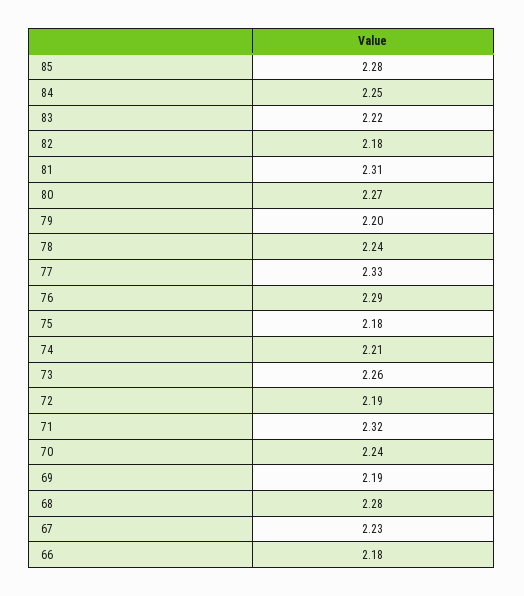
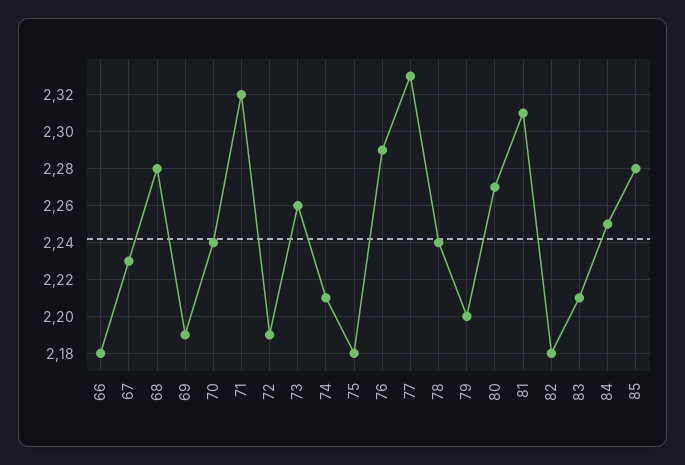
  {
    "85": 2.28,
    "84": 2.25,
-   "83": 2.22,
+   "83": 2.21,
    "82": 2.18,
    "81": 2.31,
    "80": 2.27,
    "79": 2.2,
    "78": 2.24,
    "77": 2.33,
    "76": 2.29,
    "75": 2.18,
    "74": 2.21,
    "73": 2.26,
    "72": 2.19,
    "71": 2.32,
    "70": 2.24,
    "69": 2.19,
    "68": 2.28,
    "67": 2.23,
    "66": 2.18
  }

